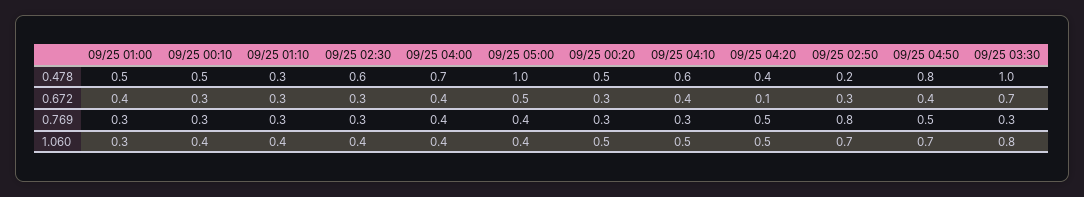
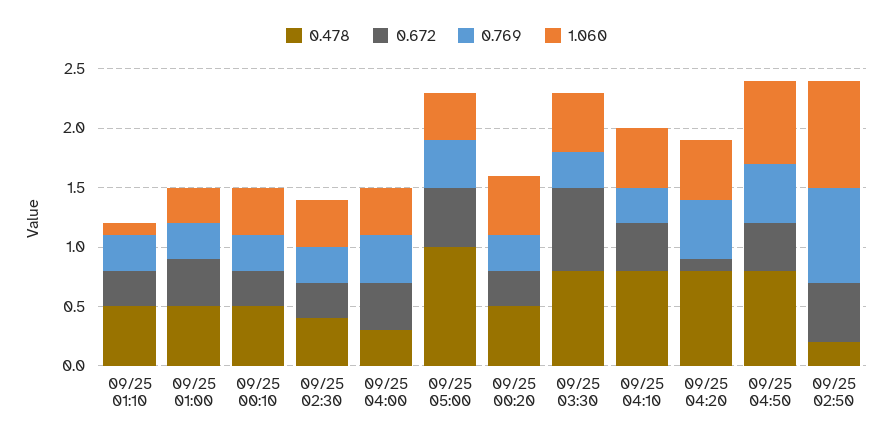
  {
    "0.478": {
      "09/25 01:00": 0.5,
      "09/25 00:10": 0.5,
-     "09/25 01:10": 0.3,
+     "09/25 01:10": 0.5,
-     "09/25 02:30": 0.6,
+     "09/25 02:30": 0.4,
-     "09/25 04:00": 0.7,
+     "09/25 04:00": 0.3,
      "09/25 05:00": 1,
      "09/25 00:20": 0.5,
-     "09/25 04:10": 0.6,
+     "09/25 04:10": 0.8,
-     "09/25 04:20": 0.4,
+     "09/25 04:20": 0.8,
      "09/25 02:50": 0.2,
      "09/25 04:50": 0.8,
-     "09/25 03:30": 1
+     "09/25 03:30": 0.8
    },
    "0.672": {
      "09/25 01:00": 0.4,
      "09/25 00:10": 0.3,
      "09/25 01:10": 0.3,
      "09/25 02:30": 0.3,
      "09/25 04:00": 0.4,
      "09/25 05:00": 0.5,
      "09/25 00:20": 0.3,
      "09/25 04:10": 0.4,
      "09/25 04:20": 0.1,
-     "09/25 02:50": 0.3,
+     "09/25 02:50": 0.5,
      "09/25 04:50": 0.4,
      "09/25 03:30": 0.7
    },
    "0.769": {
      "09/25 01:00": 0.3,
      "09/25 00:10": 0.3,
      "09/25 01:10": 0.3,
      "09/25 02:30": 0.3,
      "09/25 04:00": 0.4,
      "09/25 05:00": 0.4,
      "09/25 00:20": 0.3,
      "09/25 04:10": 0.3,
      "09/25 04:20": 0.5,
      "09/25 02:50": 0.8,
      "09/25 04:50": 0.5,
      "09/25 03:30": 0.3
    },
    "1.060": {
      "09/25 01:00": 0.3,
      "09/25 00:10": 0.4,
-     "09/25 01:10": 0.4,
+     "09/25 01:10": 0.1,
      "09/25 02:30": 0.4,
      "09/25 04:00": 0.4,
      "09/25 05:00": 0.4,
      "09/25 00:20": 0.5,
      "09/25 04:10": 0.5,
      "09/25 04:20": 0.5,
-     "09/25 02:50": 0.7,
+     "09/25 02:50": 0.9,
      "09/25 04:50": 0.7,
-     "09/25 03:30": 0.8
+     "09/25 03:30": 0.5
    }
  }

